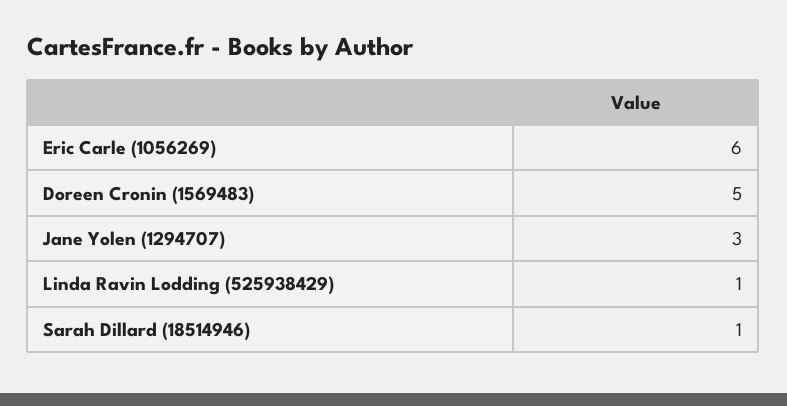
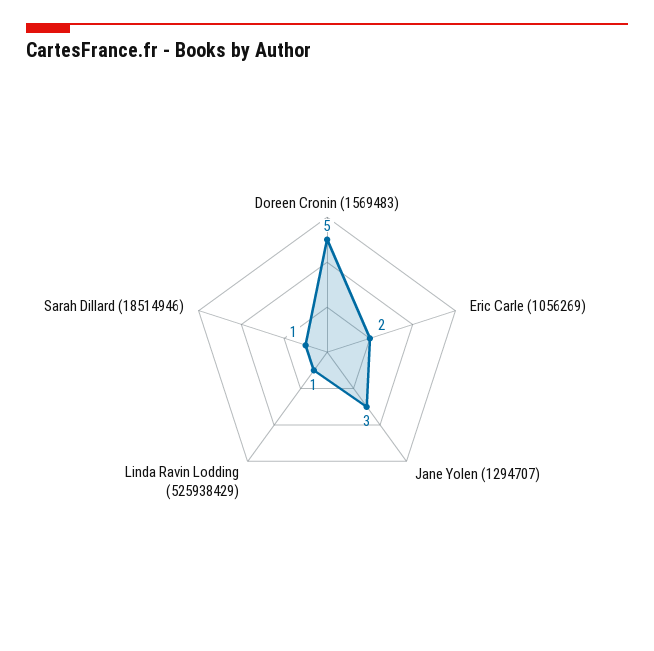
  {
-   "Eric Carle (1056269)": 6,
+   "Eric Carle (1056269)": 2,
    "Doreen Cronin (1569483)": 5,
    "Jane Yolen (1294707)": 3,
    "Linda Ravin Lodding (525938429)": 1,
    "Sarah Dillard (18514946)": 1
  }

